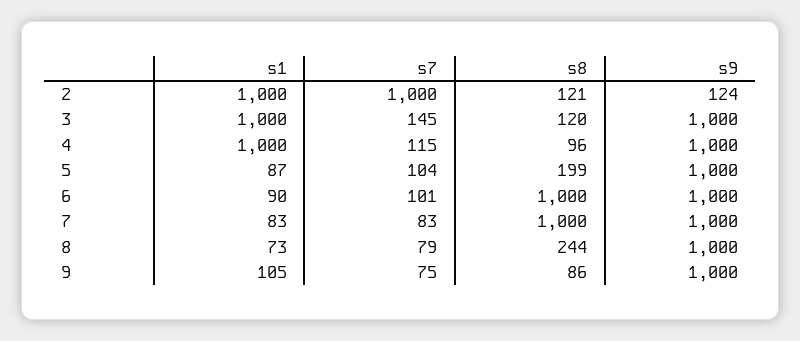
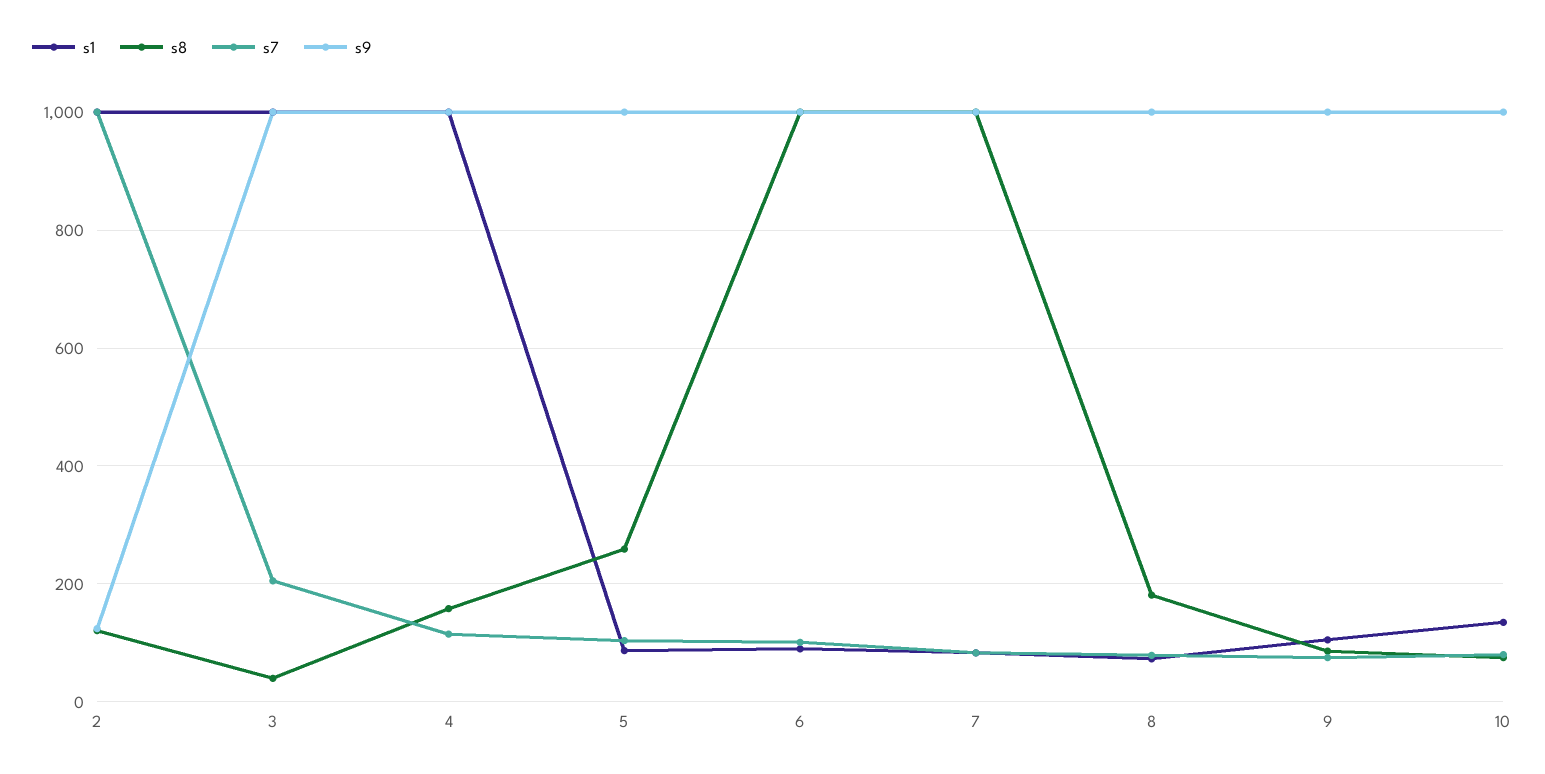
  {
    "s1": {
      "2": 1000,
      "3": 1000,
      "4": 1000,
      "5": 87,
      "6": 90,
      "7": 83,
      "8": 73,
-     "9": 105
+     "9": 105,
+     "10": 140
    },
    "s7": {
      "2": 1000,
-     "3": 145,
+     "3": 200,
      "4": 115,
      "5": 104,
      "6": 101,
      "7": 83,
      "8": 79,
-     "9": 75
+     "9": 75,
+     "10": 80
    },
    "s8": {
      "2": 121,
-     "3": 120,
+     "3": 40,
-     "4": 96,
+     "4": 160,
-     "5": 199,
+     "5": 260,
      "6": 1000,
      "7": 1000,
-     "8": 244,
+     "8": 180,
-     "9": 86
+     "9": 86,
+     "10": 80
    },
    "s9": {
      "2": 124,
      "3": 1000,
      "4": 1000,
      "5": 1000,
      "6": 1000,
      "7": 1000,
      "8": 1000,
-     "9": 1000
+     "9": 1000,
+     "10": 1000
    }
  }

